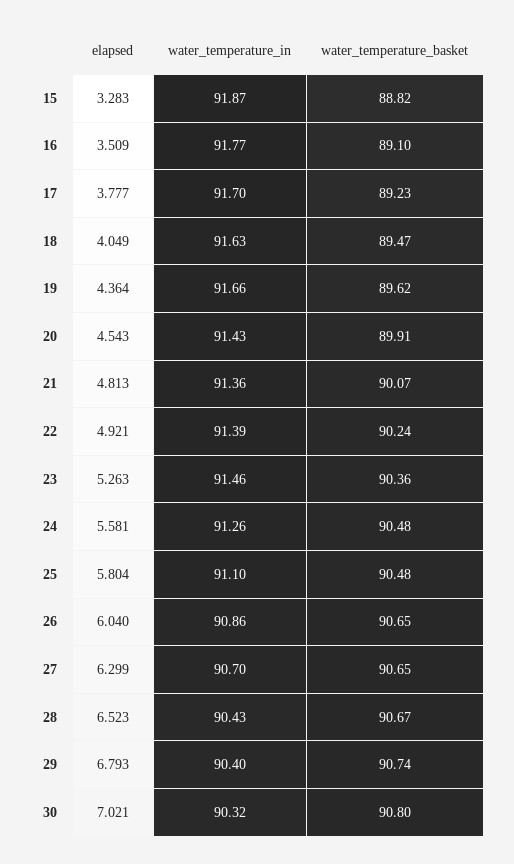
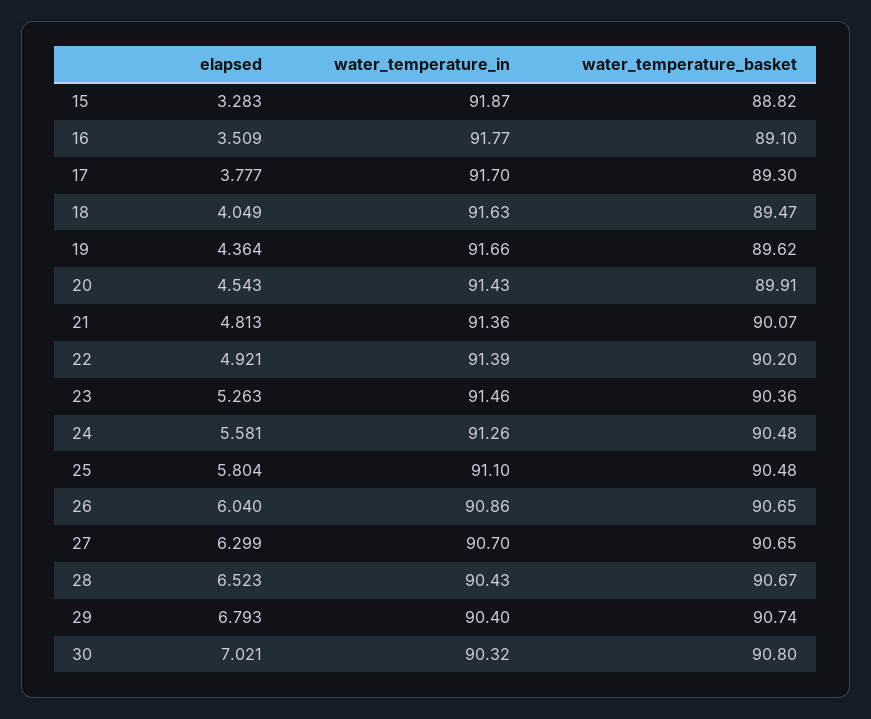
  {
    "elapsed": {
      "15": 3.283,
      "16": 3.509,
      "17": 3.777,
      "18": 4.049,
      "19": 4.364,
      "20": 4.543,
      "21": 4.813,
      "22": 4.921,
      "23": 5.263,
      "24": 5.581,
      "25": 5.804,
      "26": 6.04,
      "27": 6.299,
      "28": 6.523,
      "29": 6.793,
      "30": 7.021
    },
    "water_temperature_in": {
      "15": 91.87,
      "16": 91.77,
      "17": 91.7,
      "18": 91.63,
      "19": 91.66,
      "20": 91.43,
      "21": 91.36,
      "22": 91.39,
      "23": 91.46,
      "24": 91.26,
      "25": 91.1,
      "26": 90.86,
      "27": 90.7,
      "28": 90.43,
      "29": 90.4,
      "30": 90.32
    },
    "water_temperature_basket": {
      "15": 88.82,
      "16": 89.1,
-     "17": 89.23,
+     "17": 89.3,
      "18": 89.47,
      "19": 89.62,
      "20": 89.91,
      "21": 90.07,
-     "22": 90.24,
+     "22": 90.2,
      "23": 90.36,
      "24": 90.48,
      "25": 90.48,
      "26": 90.65,
      "27": 90.65,
      "28": 90.67,
      "29": 90.74,
      "30": 90.8
    }
  }

